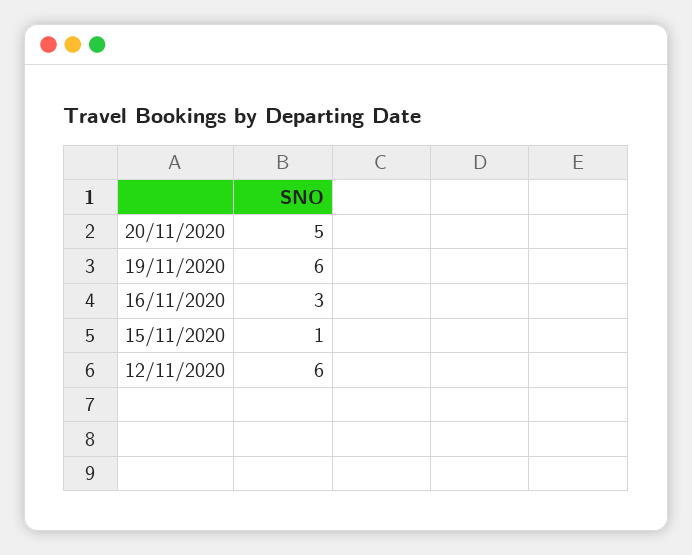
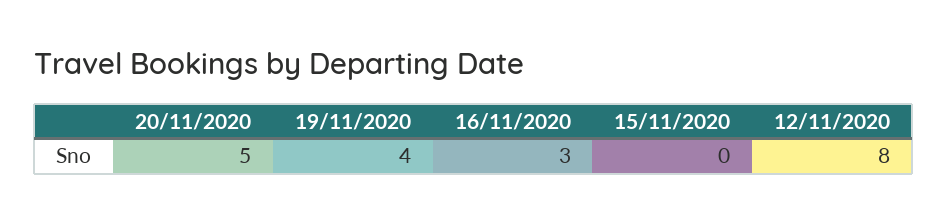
  {
    "20/11/2020": 5,
-   "19/11/2020": 6,
+   "19/11/2020": 4,
    "16/11/2020": 3,
-   "15/11/2020": 1,
+   "15/11/2020": 0,
-   "12/11/2020": 6
+   "12/11/2020": 8
  }

